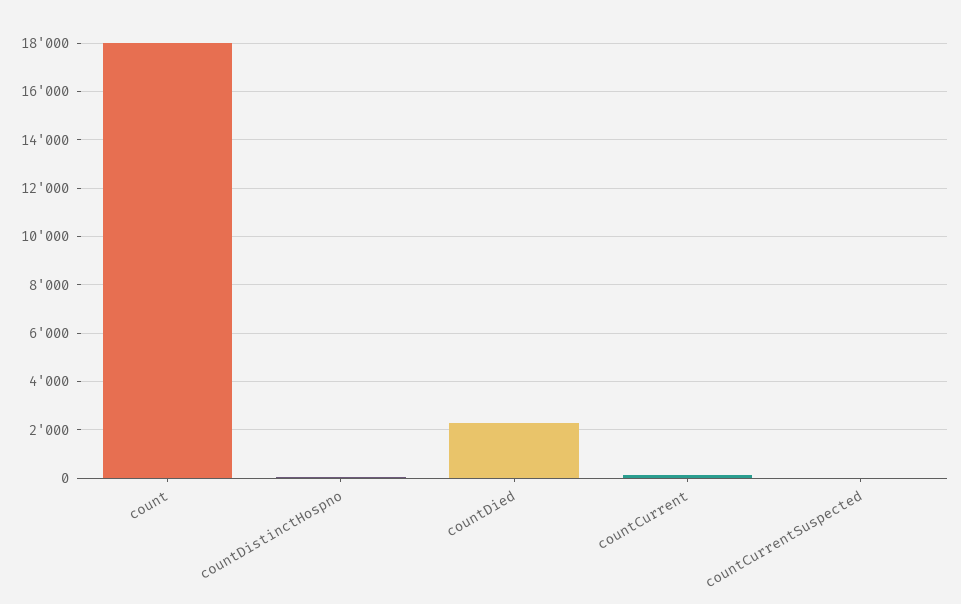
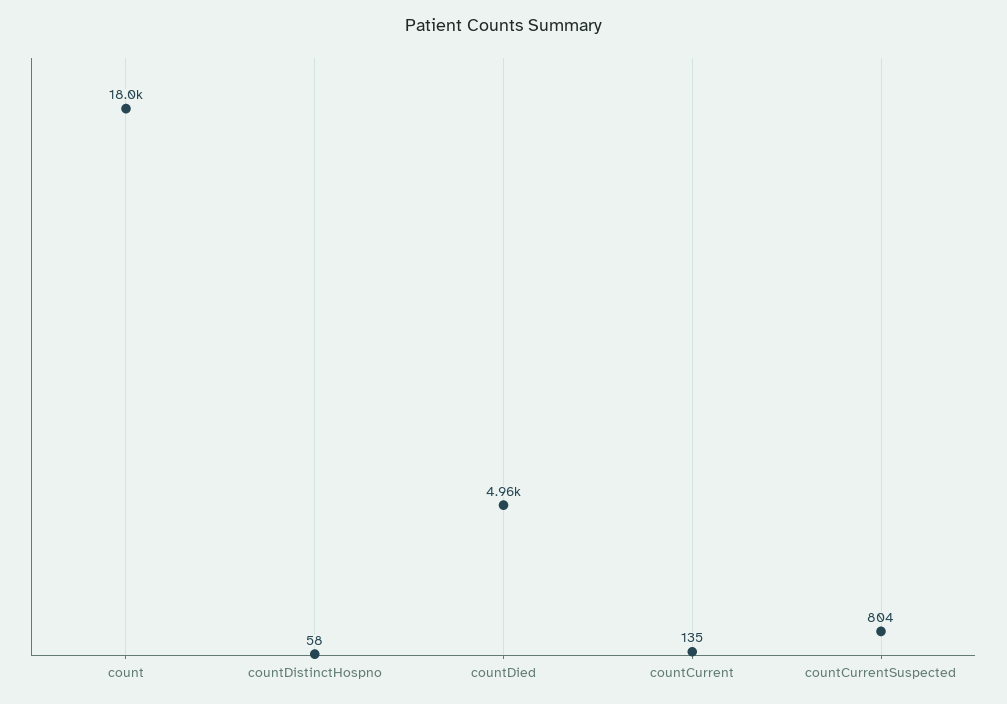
  {
    "count": 18000,
    "countDistinctHospno": 58,
-   "countDied": 2250,
+   "countDied": 4960,
    "countCurrent": 135,
-   "countCurrentSuspected": 0
+   "countCurrentSuspected": 804
  }

